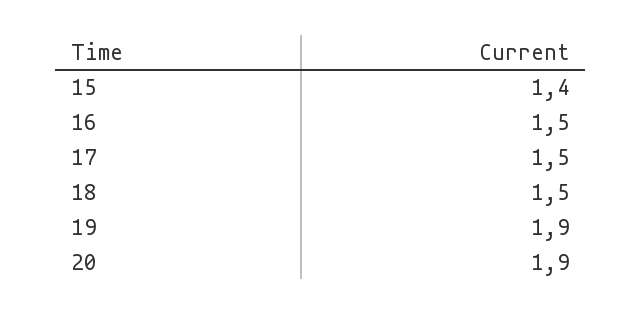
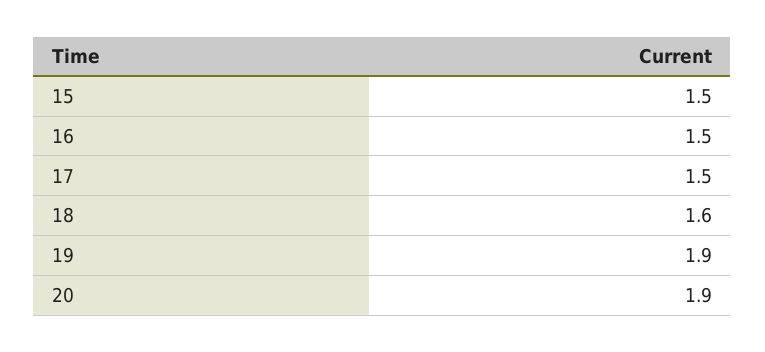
  {
-   "15": 1.4,
+   "15": 1.5,
    "16": 1.5,
    "17": 1.5,
-   "18": 1.5,
+   "18": 1.6,
    "19": 1.9,
    "20": 1.9
  }

